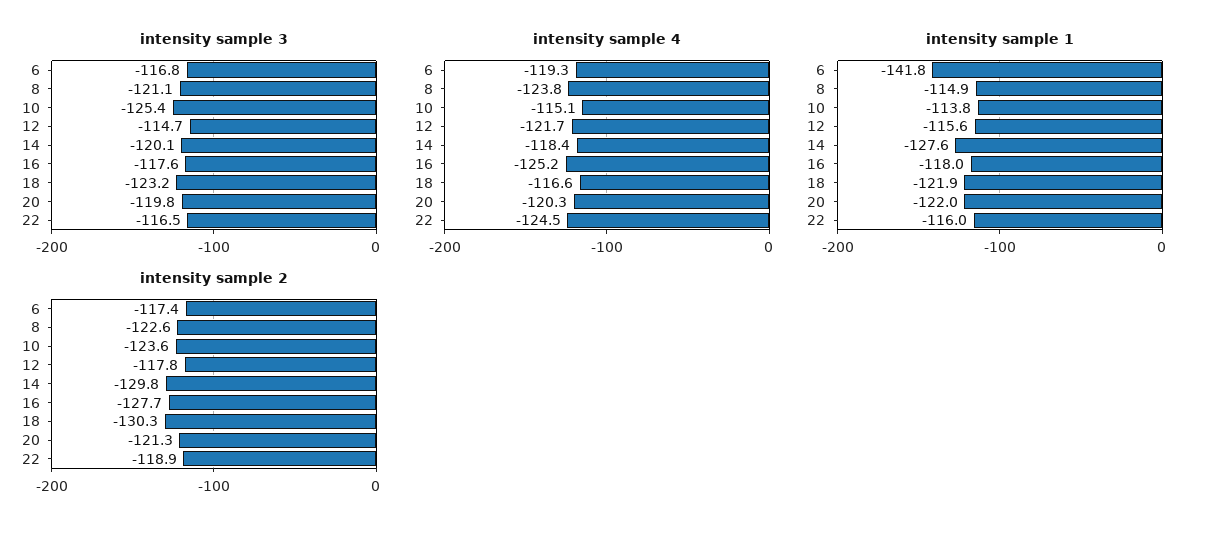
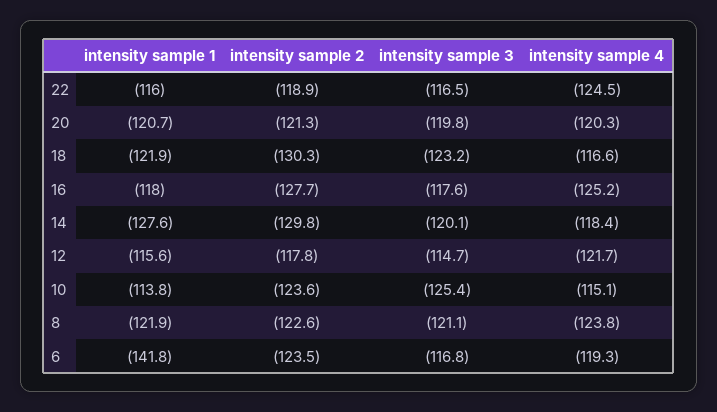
  {
    "intensity sample 3": {
      "6": -116.8,
      "8": -121.1,
      "10": -125.4,
      "12": -114.7,
      "14": -120.1,
      "16": -117.6,
      "18": -123.2,
      "20": -119.8,
      "22": -116.5
    },
    "intensity sample 4": {
      "6": -119.3,
      "8": -123.8,
      "10": -115.1,
      "12": -121.7,
      "14": -118.4,
      "16": -125.2,
      "18": -116.6,
      "20": -120.3,
      "22": -124.5
    },
    "intensity sample 1": {
      "6": -141.8,
-     "8": -114.9,
+     "8": -121.9,
      "10": -113.8,
      "12": -115.6,
      "14": -127.6,
      "16": -118,
      "18": -121.9,
-     "20": -122,
+     "20": -120.7,
      "22": -116
    },
    "intensity sample 2": {
-     "6": -117.4,
+     "6": -123.5,
      "8": -122.6,
      "10": -123.6,
      "12": -117.8,
      "14": -129.8,
      "16": -127.7,
      "18": -130.3,
      "20": -121.3,
      "22": -118.9
    }
  }

